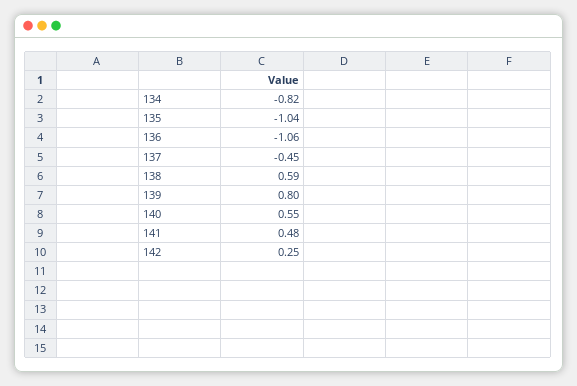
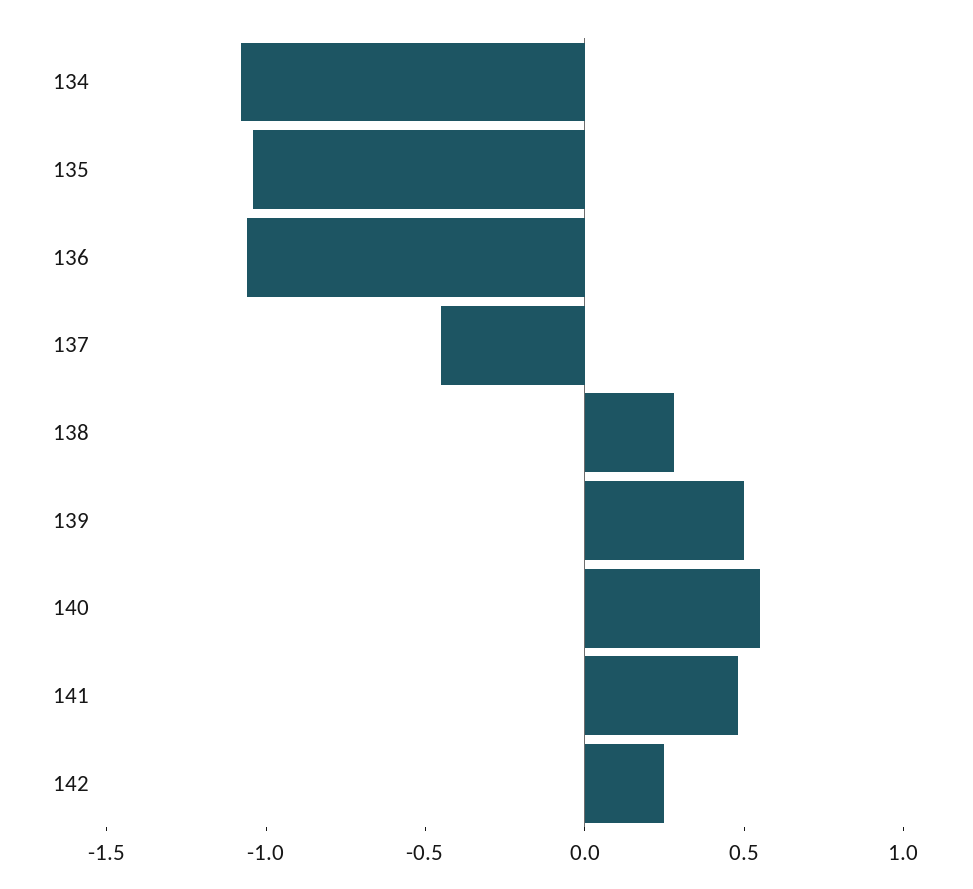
  {
-   "134": -0.82,
+   "134": -1.1,
    "135": -1.04,
    "136": -1.06,
    "137": -0.45,
-   "138": 0.59,
+   "138": 0.3,
-   "139": 0.8,
+   "139": 0.5,
    "140": 0.55,
    "141": 0.48,
    "142": 0.25
  }

